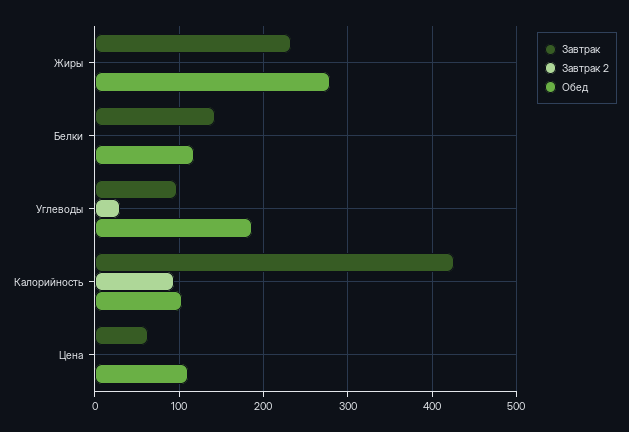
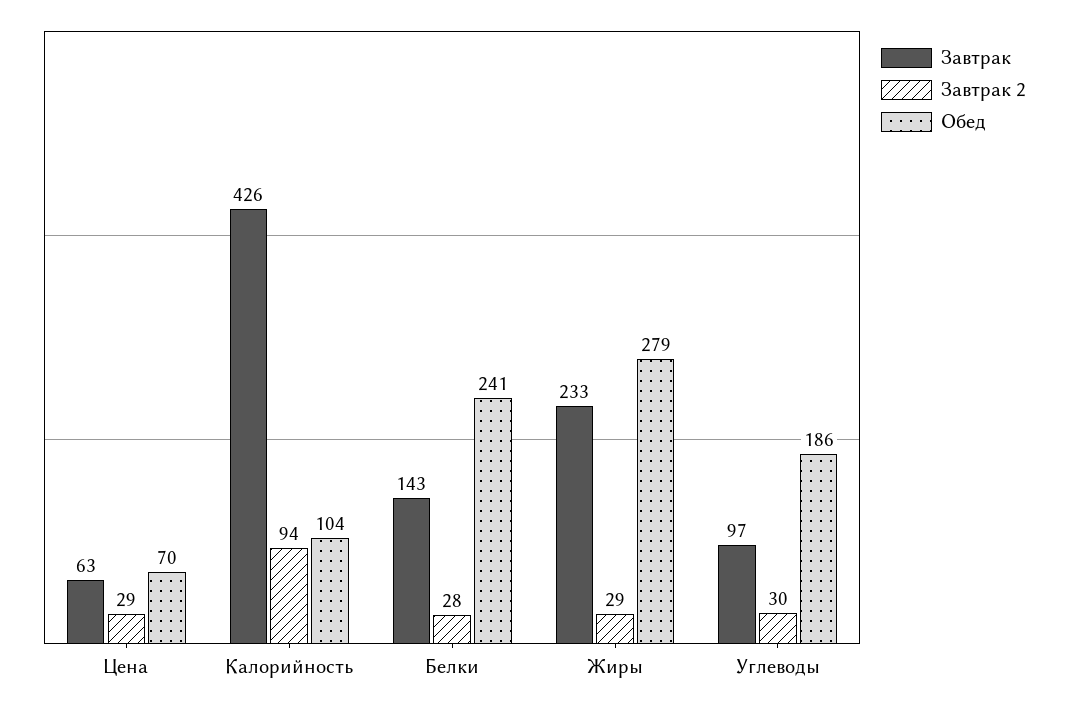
  {
    "Завтрак": {
      "Жиры": 233,
      "Белки": 143,
      "Углеводы": 97,
      "Калорийность": 426,
      "Цена": 63
    },
    "Завтрак 2": {
-     "Жиры": 0,
+     "Жиры": 29,
-     "Белки": 0,
+     "Белки": 28,
      "Углеводы": 30,
      "Калорийность": 94,
-     "Цена": 0
+     "Цена": 29
    },
    "Обед": {
      "Жиры": 279,
-     "Белки": 120,
+     "Белки": 241,
      "Углеводы": 186,
      "Калорийность": 104,
-     "Цена": 110
+     "Цена": 70
    }
  }

